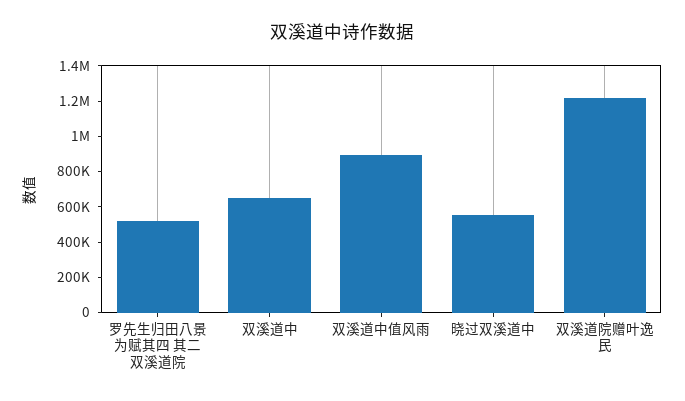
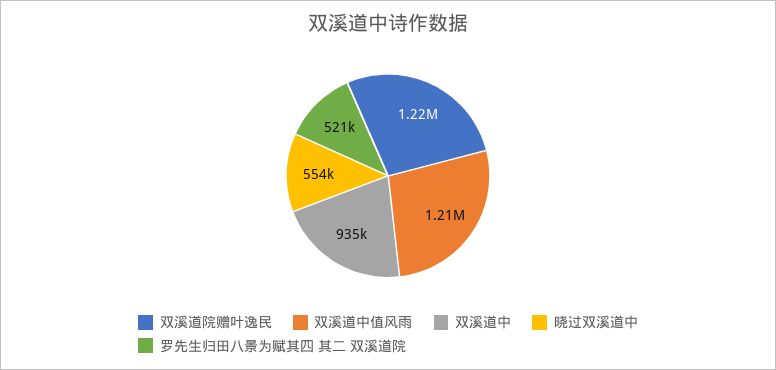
  {
    "罗先生归田八景为赋其四 其二 双溪道院": 521000,
-   "双溪道中": 650000,
+   "双溪道中": 935000,
-   "双溪道中值风雨": 900000,
+   "双溪道中值风雨": 1210000,
    "晓过双溪道中": 554000,
    "双溪道院赠叶逸民": 1220000
  }

